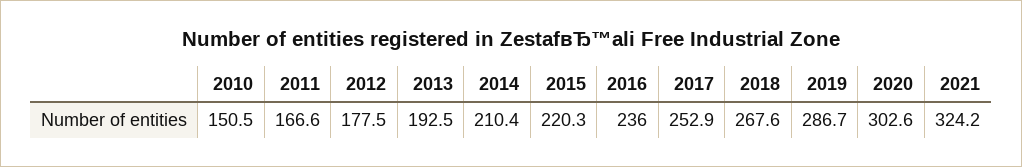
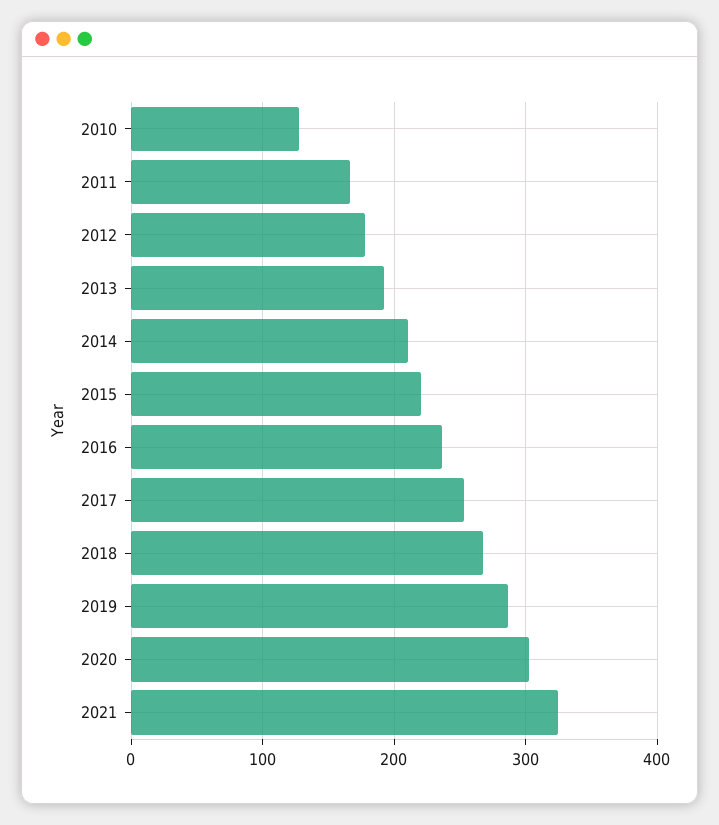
  {
-   "2010": 150.5,
+   "2010": 130,
    "2011": 166.6,
    "2012": 177.5,
    "2013": 192.5,
    "2014": 210.4,
    "2015": 220.3,
    "2016": 236,
    "2017": 252.9,
    "2018": 267.6,
    "2019": 286.7,
    "2020": 302.6,
    "2021": 324.2
  }

